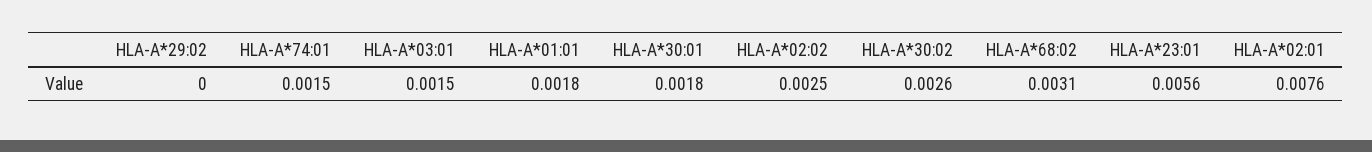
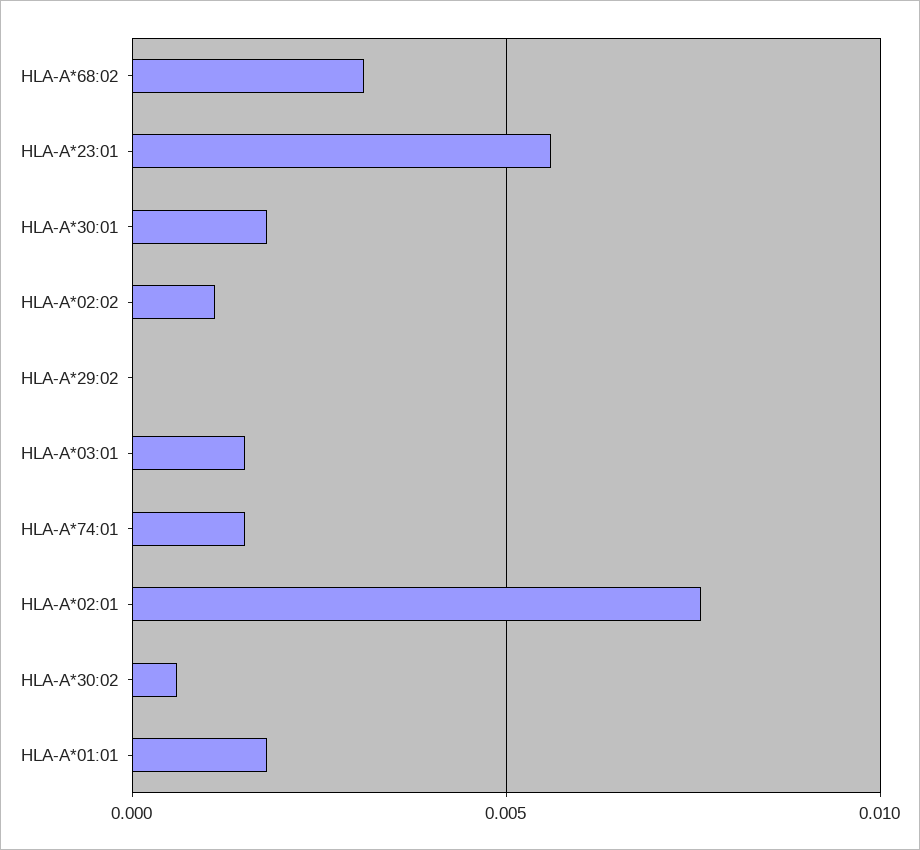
  {
    "HLA-A*29:02": 0,
    "HLA-A*74:01": 0.0015,
    "HLA-A*03:01": 0.0015,
    "HLA-A*01:01": 0.0018,
    "HLA-A*30:01": 0.0018,
-   "HLA-A*02:02": 0.0025,
+   "HLA-A*02:02": 0.001,
-   "HLA-A*30:02": 0.0026,
+   "HLA-A*30:02": 0.0005,
    "HLA-A*68:02": 0.0031,
    "HLA-A*23:01": 0.0056,
    "HLA-A*02:01": 0.0076
  }

